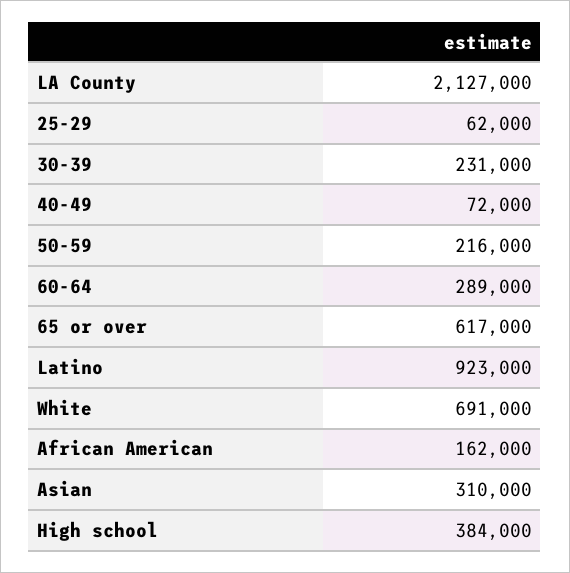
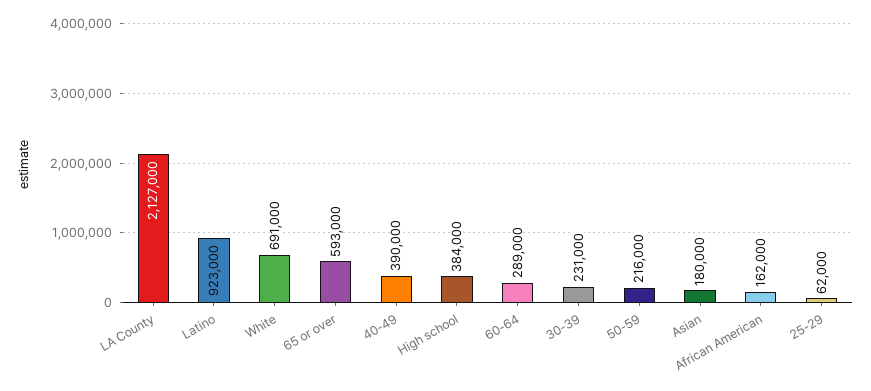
  {
    "LA County": 2127000,
    "25-29": 62000,
    "30-39": 231000,
-   "40-49": 72000,
+   "40-49": 390000,
    "50-59": 216000,
    "60-64": 289000,
-   "65 or over": 617000,
+   "65 or over": 593000,
    "Latino": 923000,
    "White": 691000,
    "African American": 162000,
-   "Asian": 310000,
+   "Asian": 180000,
    "High school": 384000
  }

